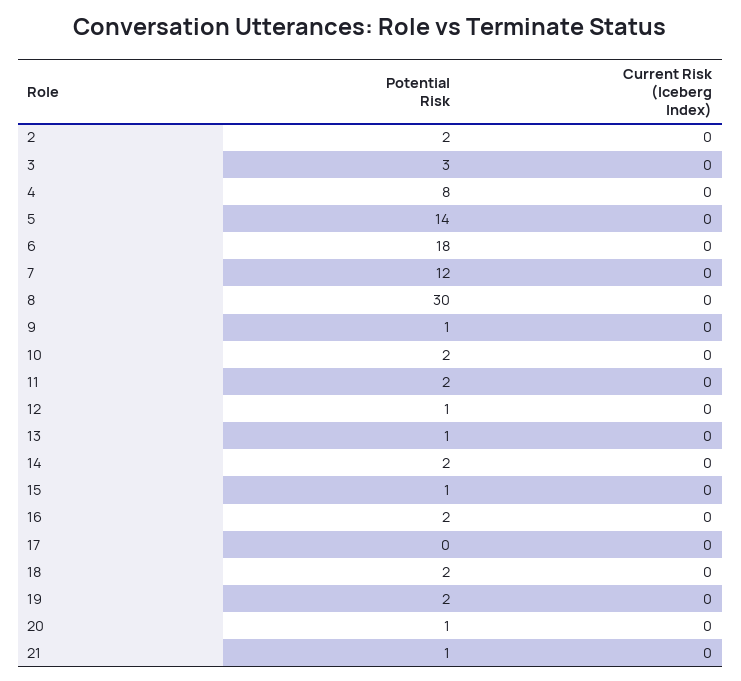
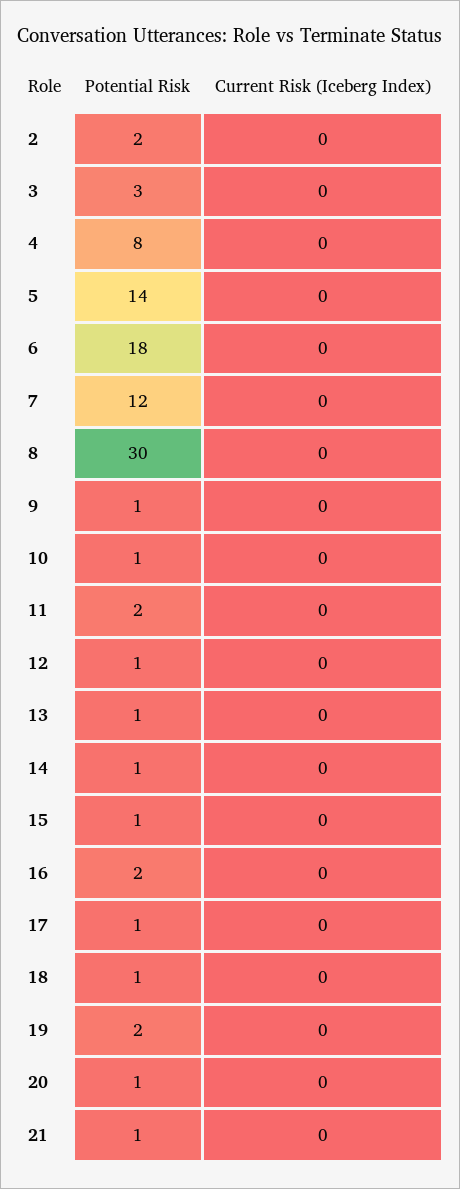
  {
    "Potential Risk": {
      "2": 2,
      "3": 3,
      "4": 8,
      "5": 14,
      "6": 18,
      "7": 12,
      "8": 30,
      "9": 1,
-     "10": 2,
+     "10": 1,
      "11": 2,
      "12": 1,
      "13": 1,
-     "14": 2,
+     "14": 1,
      "15": 1,
      "16": 2,
-     "17": 0,
+     "17": 1,
-     "18": 2,
+     "18": 1,
      "19": 2,
      "20": 1,
      "21": 1
    },
    "Current Risk (Iceberg Index)": {
      "2": 0,
      "3": 0,
      "4": 0,
      "5": 0,
      "6": 0,
      "7": 0,
      "8": 0,
      "9": 0,
      "10": 0,
      "11": 0,
      "12": 0,
      "13": 0,
      "14": 0,
      "15": 0,
      "16": 0,
      "17": 0,
      "18": 0,
      "19": 0,
      "20": 0,
      "21": 0
    }
  }

